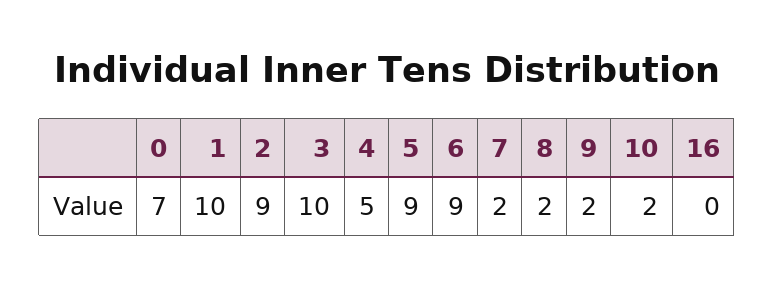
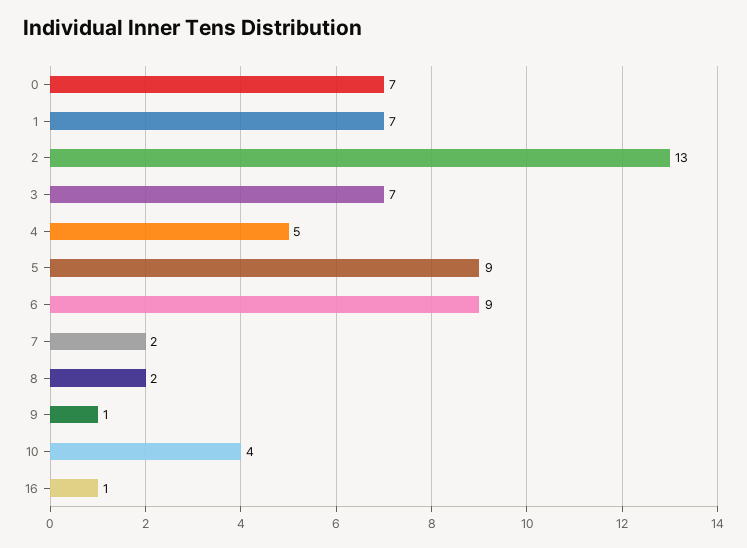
  {
    "0": 7,
-   "1": 10,
+   "1": 7,
-   "2": 9,
+   "2": 13,
-   "3": 10,
+   "3": 7,
    "4": 5,
    "5": 9,
    "6": 9,
    "7": 2,
    "8": 2,
-   "9": 2,
+   "9": 1,
-   "10": 2,
+   "10": 4,
-   "16": 0
+   "16": 1
  }

